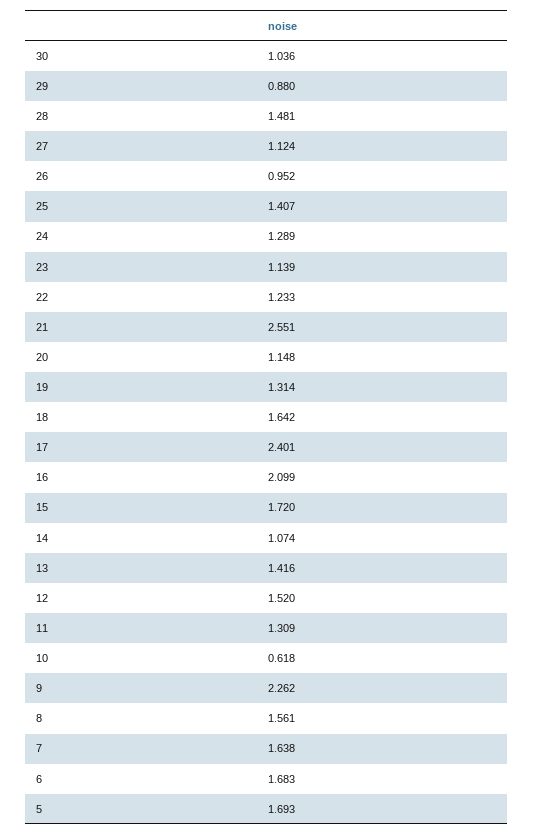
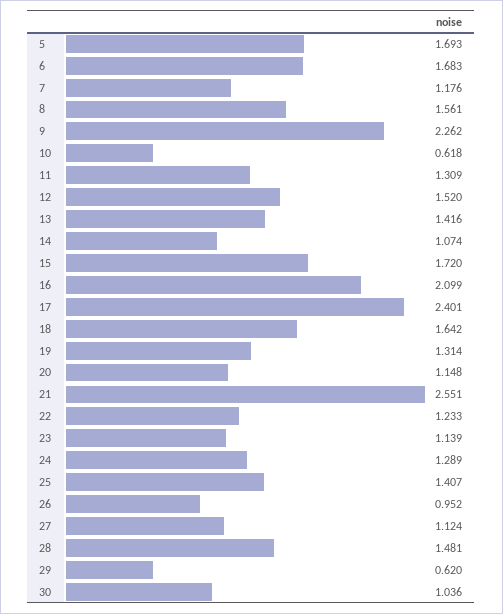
  {
    "30": 1.036,
-   "29": 0.88,
+   "29": 0.62,
    "28": 1.481,
    "27": 1.124,
    "26": 0.952,
    "25": 1.407,
    "24": 1.289,
    "23": 1.139,
    "22": 1.233,
    "21": 2.551,
    "20": 1.148,
    "19": 1.314,
    "18": 1.642,
    "17": 2.401,
    "16": 2.099,
    "15": 1.72,
    "14": 1.074,
    "13": 1.416,
    "12": 1.52,
    "11": 1.309,
    "10": 0.618,
    "9": 2.262,
    "8": 1.561,
-   "7": 1.638,
+   "7": 1.176,
    "6": 1.683,
    "5": 1.693
  }

